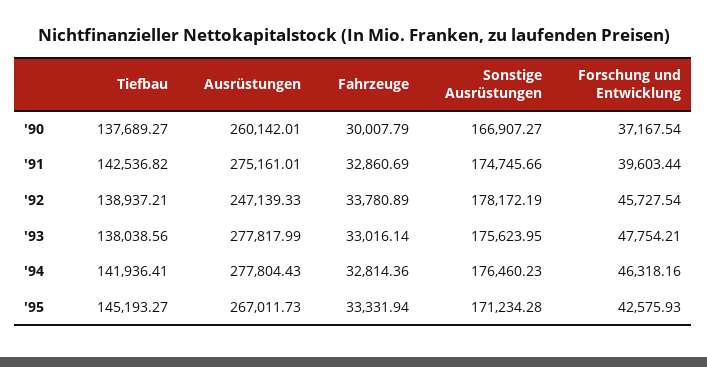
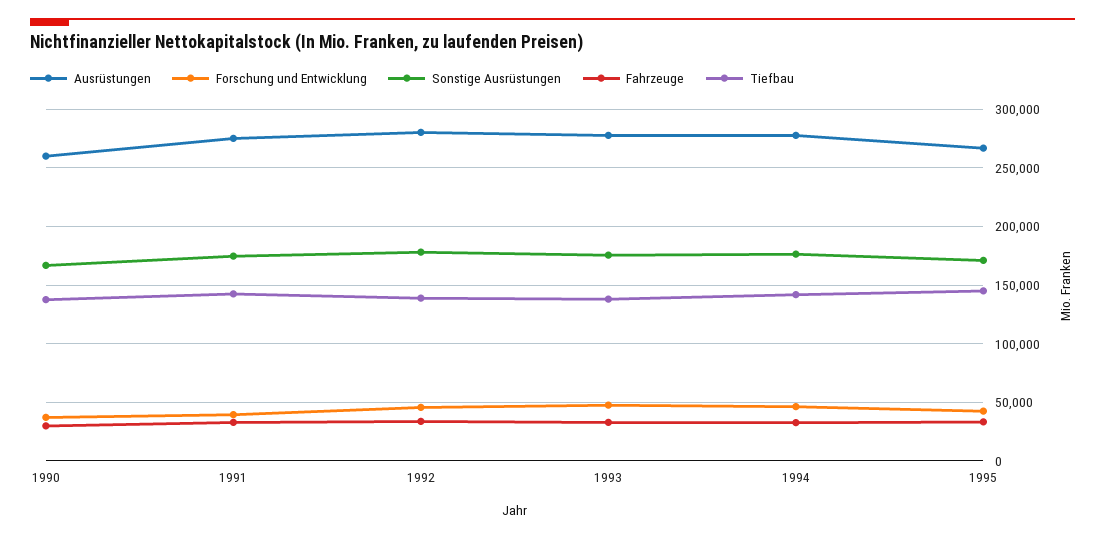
  {
    "Tiefbau": {
      "'90": 137689.27,
      "'91": 142536.82,
      "'92": 138937.21,
      "'93": 138038.56,
      "'94": 141936.41,
      "'95": 145193.27
    },
    "Ausrüstungen": {
      "'90": 260142.01,
      "'91": 275161.01,
-     "'92": 247139.33,
+     "'92": 280000,
      "'93": 277817.99,
      "'94": 277804.43,
      "'95": 267011.73
    },
    "Fahrzeuge": {
      "'90": 30007.79,
      "'91": 32860.69,
      "'92": 33780.89,
      "'93": 33016.14,
      "'94": 32814.36,
      "'95": 33331.94
    },
    "Sonstige Ausrüstungen": {
      "'90": 166907.27,
      "'91": 174745.66,
      "'92": 178172.19,
      "'93": 175623.95,
      "'94": 176460.23,
      "'95": 171234.28
    },
    "Forschung und Entwicklung": {
      "'90": 37167.54,
      "'91": 39603.44,
      "'92": 45727.54,
      "'93": 47754.21,
      "'94": 46318.16,
      "'95": 42575.93
    }
  }

